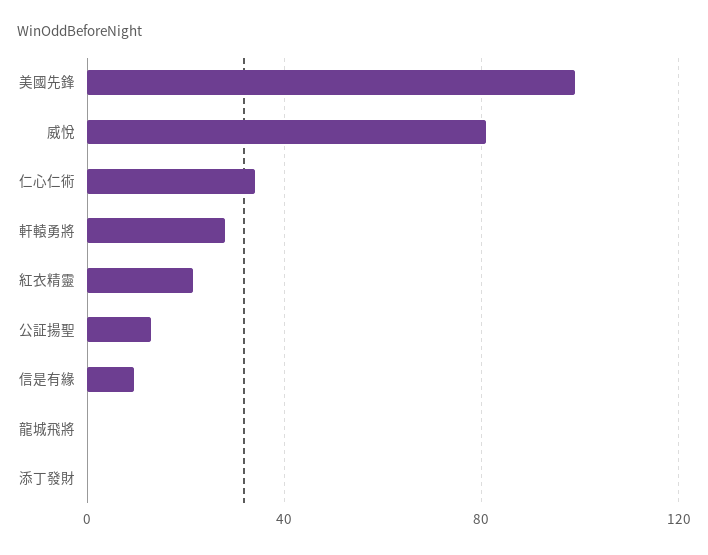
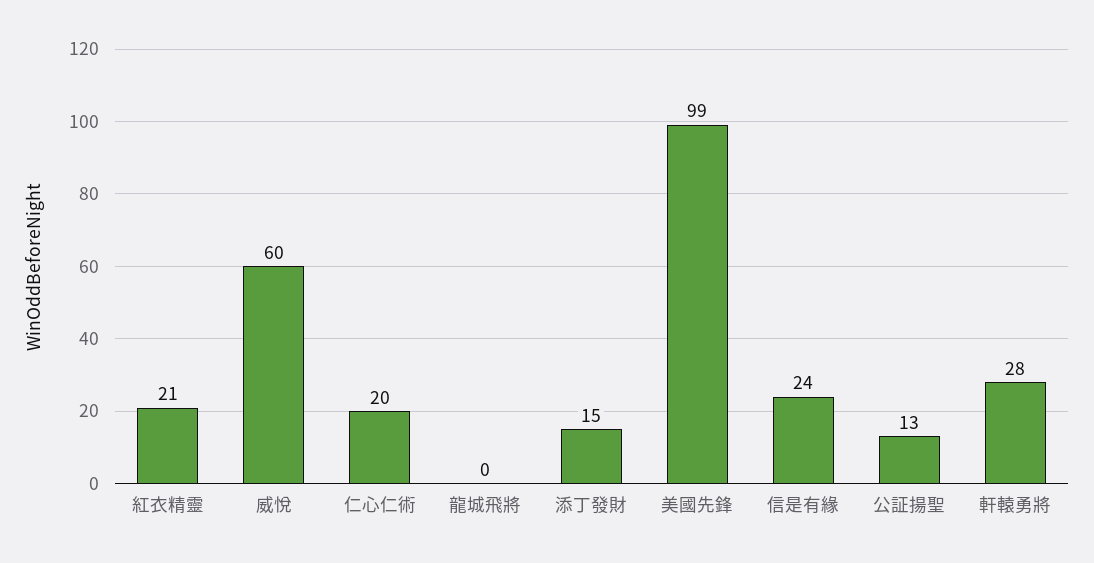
  {
    "美國先鋒": 99,
-   "威悅": 80,
+   "威悅": 60,
-   "仁心仁術": 35,
+   "仁心仁術": 20,
    "軒轅勇將": 28,
    "紅衣精靈": 21,
    "公証揚聖": 13,
-   "信是有緣": 10,
+   "信是有緣": 24,
    "龍城飛將": 0,
-   "添丁發財": 0
+   "添丁發財": 15
  }

